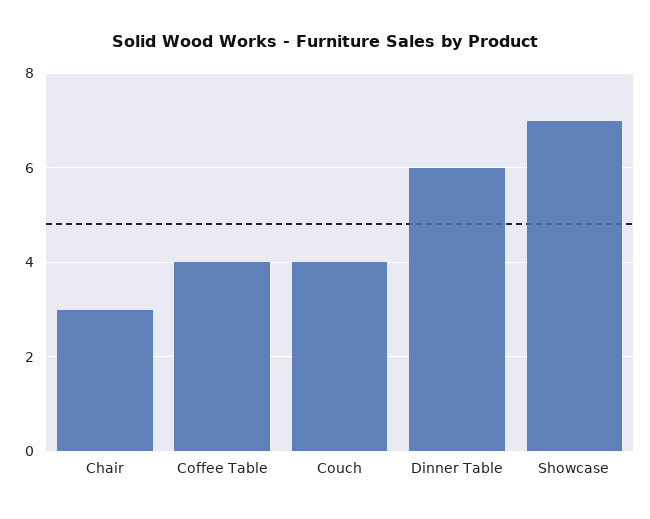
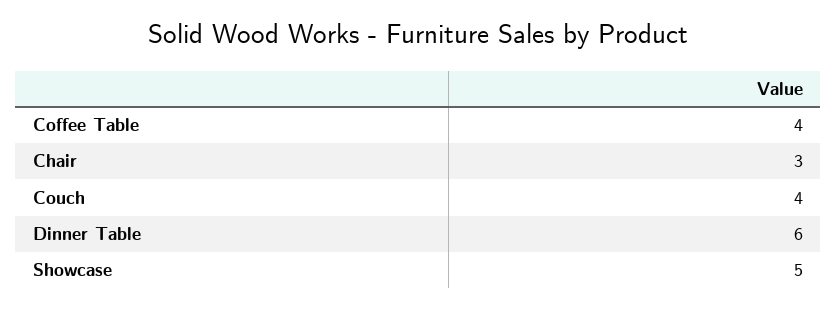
  {
    "Chair": 3,
    "Coffee Table": 4,
    "Couch": 4,
    "Dinner Table": 6,
-   "Showcase": 7
+   "Showcase": 5
  }

